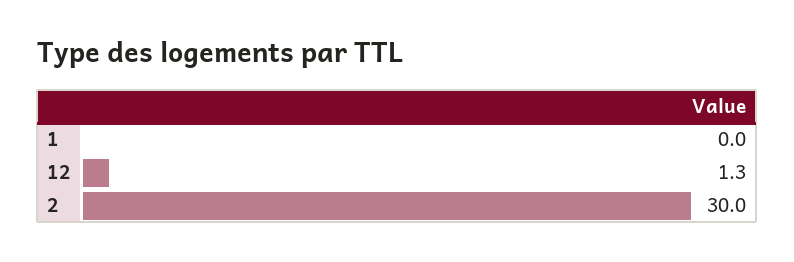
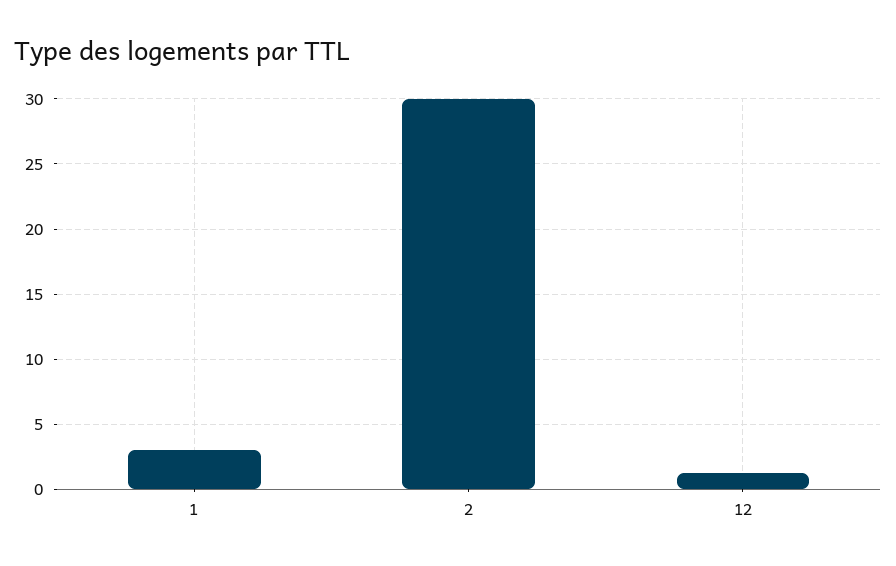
  {
-   "1": 0,
+   "1": 3,
    "12": 1.3,
    "2": 30
  }

